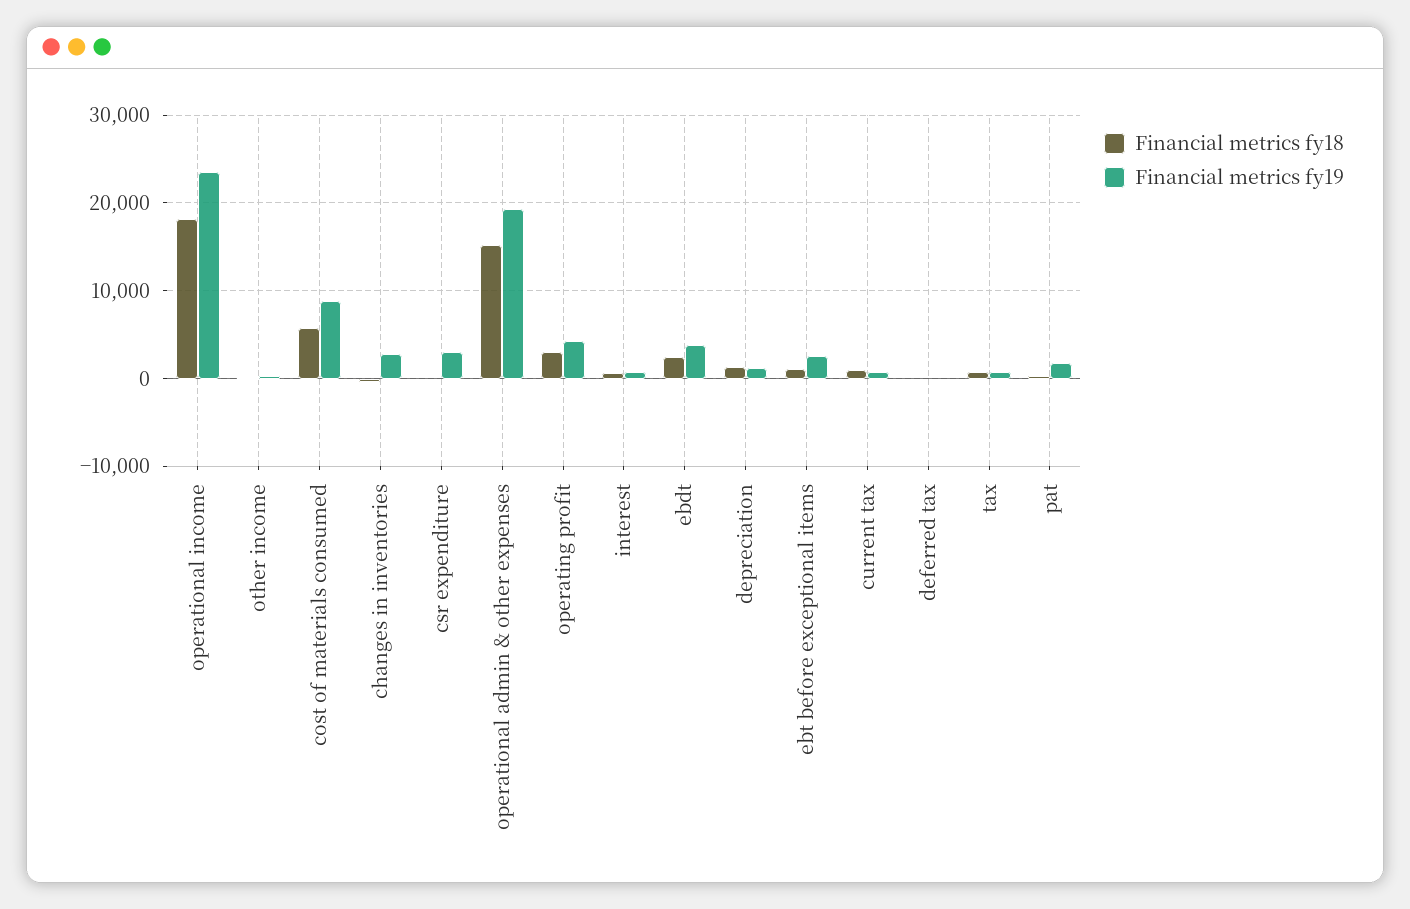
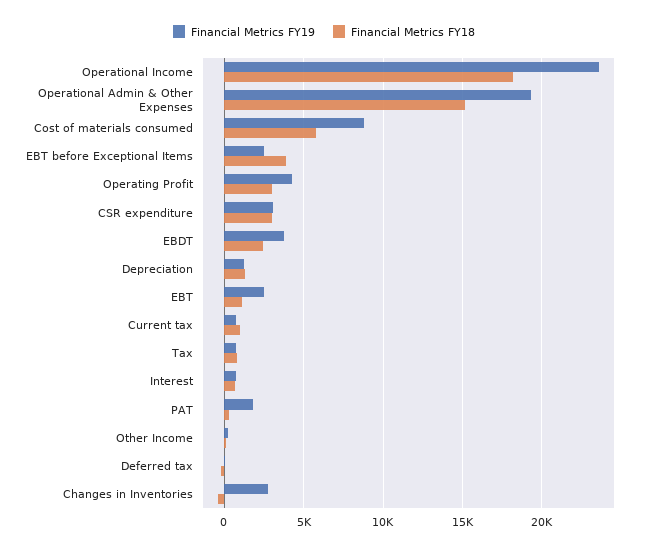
  {
    "Financial metrics fy18": {
      "operational income": 18000,
      "other income": 0,
      "cost of materials consumed": 6000,
      "changes in inventories": -500,
-     "csr expenditure": 0,
+     "csr expenditure": 3000,
      "operational admin & other expenses": 15000,
      "operating profit": 3000,
      "interest": 500,
      "ebdt": 2500,
      "depreciation": 1500,
-     "ebt before exceptional items": 1000,
+     "ebt before exceptional items": 4000,
      "current tax": 1000,
      "deferred tax": 0,
      "tax": 1000,
-     "pat": 500
+     "pat": 500,
+     "EBT": 1000
    },
    "Financial metrics fy19": {
      "operational income": 23500,
      "other income": 500,
      "cost of materials consumed": 9000,
      "changes in inventories": 2500,
      "csr expenditure": 3000,
      "operational admin & other expenses": 19500,
      "operating profit": 4500,
      "interest": 500,
      "ebdt": 4000,
      "depreciation": 1500,
      "ebt before exceptional items": 2500,
      "current tax": 1000,
      "deferred tax": 0,
      "tax": 500,
-     "pat": 2000
+     "pat": 2000,
+     "EBT": 2500
    }
  }

